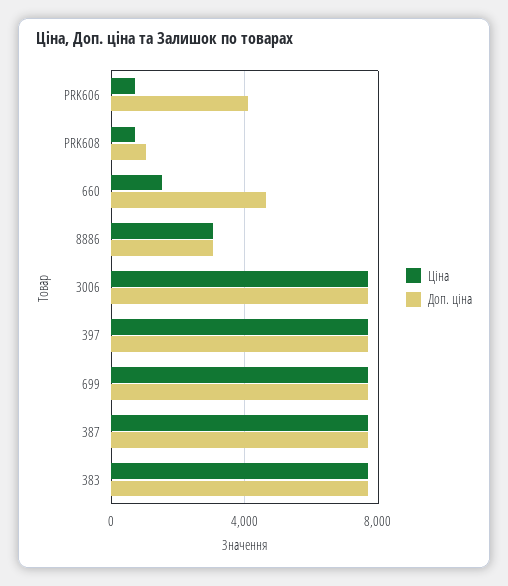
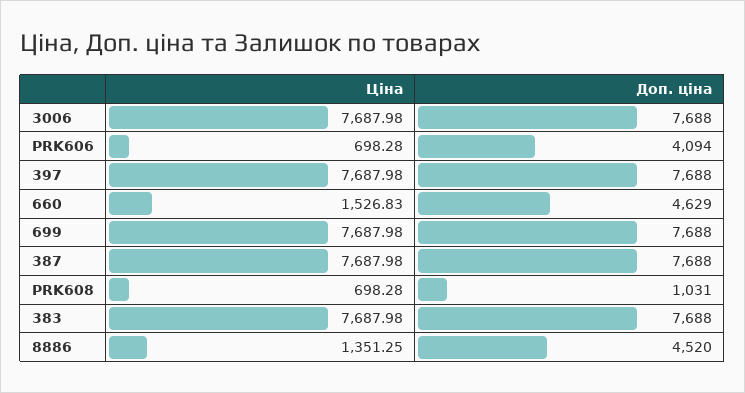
  {
    "Ціна": {
      "PRK606": 698.28,
      "PRK608": 698.28,
      "660": 1526.83,
-     "8886": 3000,
+     "8886": 1351.25,
      "3006": 7687.98,
      "397": 7687.98,
      "699": 7687.98,
      "387": 7687.98,
      "383": 7687.98
    },
    "Доп. ціна": {
      "PRK606": 4094,
      "PRK608": 1031,
      "660": 4629,
-     "8886": 3000,
+     "8886": 4520,
      "3006": 7688,
      "397": 7688,
      "699": 7688,
      "387": 7688,
      "383": 7688
    }
  }

